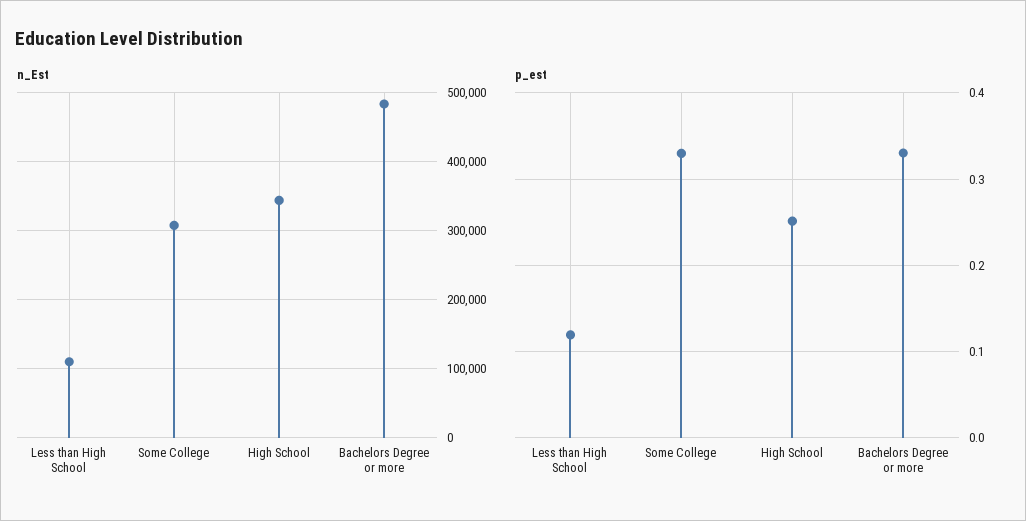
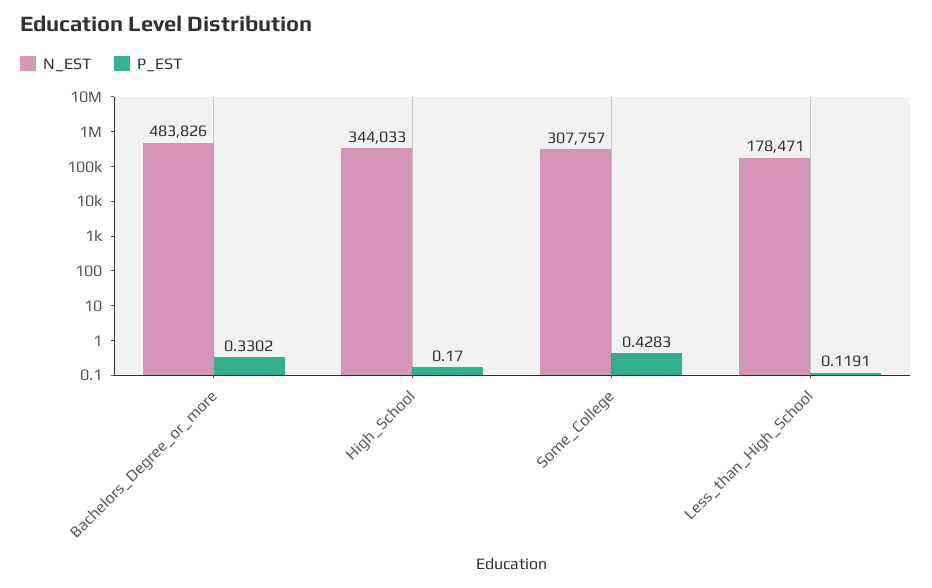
  {
    "n_Est": {
-     "Less than High School": 110000,
+     "Less than High School": 178471,
      "Some College": 307757,
      "High School": 344033,
      "Bachelors Degree or more": 483826
    },
    "p_est": {
      "Less than High School": 0.1191,
-     "Some College": 0.33,
+     "Some College": 0.4283,
-     "High School": 0.25,
+     "High School": 0.17,
      "Bachelors Degree or more": 0.3302
    }
  }

